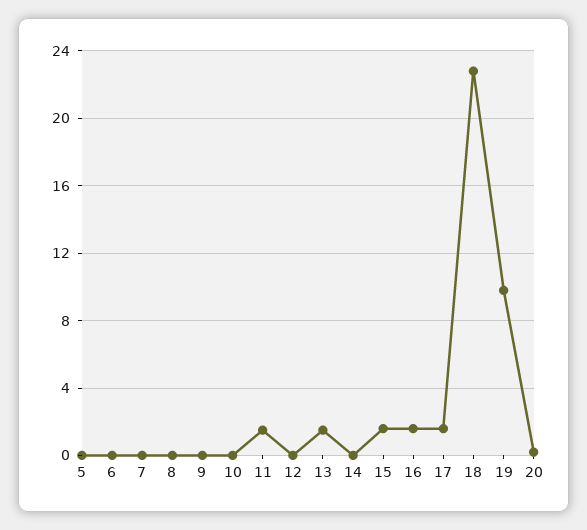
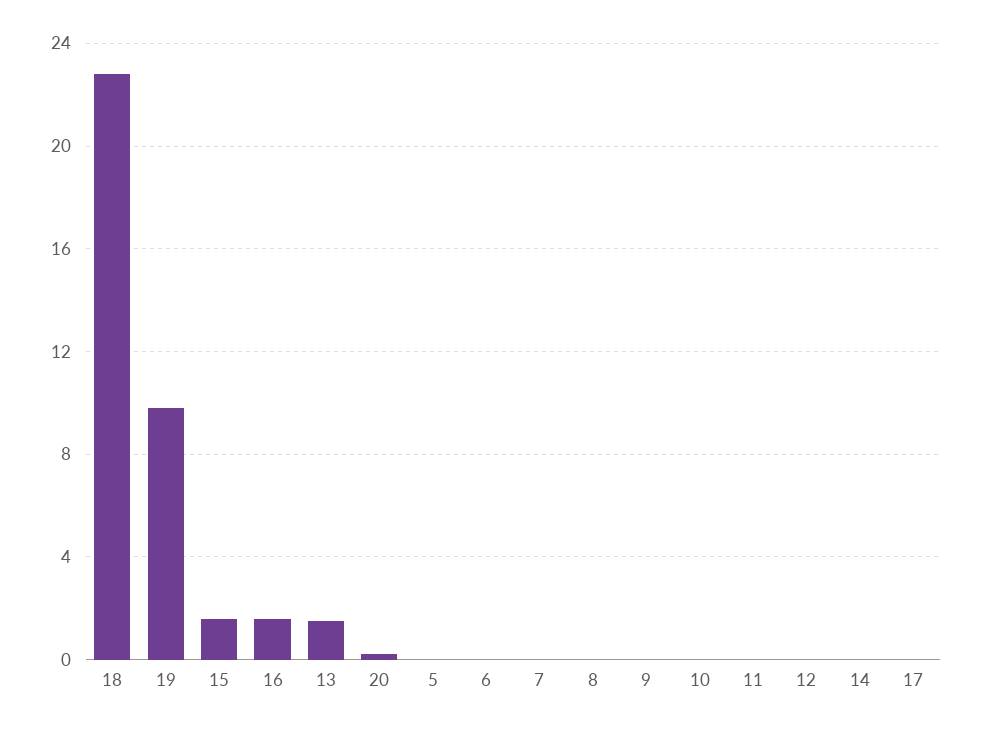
  {
    "5": 0,
    "6": 0,
    "7": 0,
    "8": 0,
    "9": 0,
    "10": 0,
-   "11": 1.5,
+   "11": 0,
    "12": 0,
    "13": 1.5,
    "14": 0,
    "15": 1.5,
    "16": 1.5,
-   "17": 1.5,
+   "17": 0,
    "18": 23,
    "19": 10,
    "20": 0
  }

